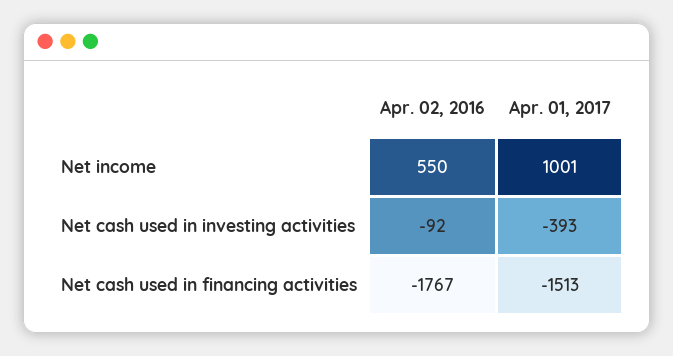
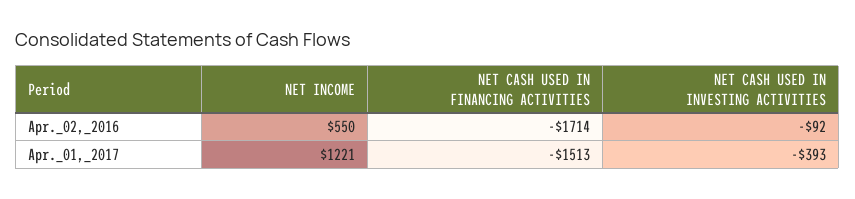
  {
    "Apr. 02, 2016": {
      "Net income": 550,
      "Net cash used in investing activities": -92,
-     "Net cash used in financing activities": -1767
+     "Net cash used in financing activities": -1714
    },
    "Apr. 01, 2017": {
-     "Net income": 1001,
+     "Net income": 1221,
      "Net cash used in investing activities": -393,
      "Net cash used in financing activities": -1513
    }
  }

